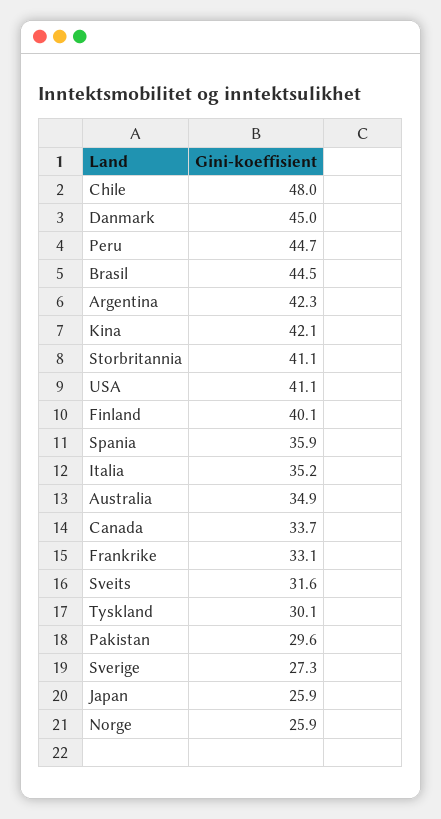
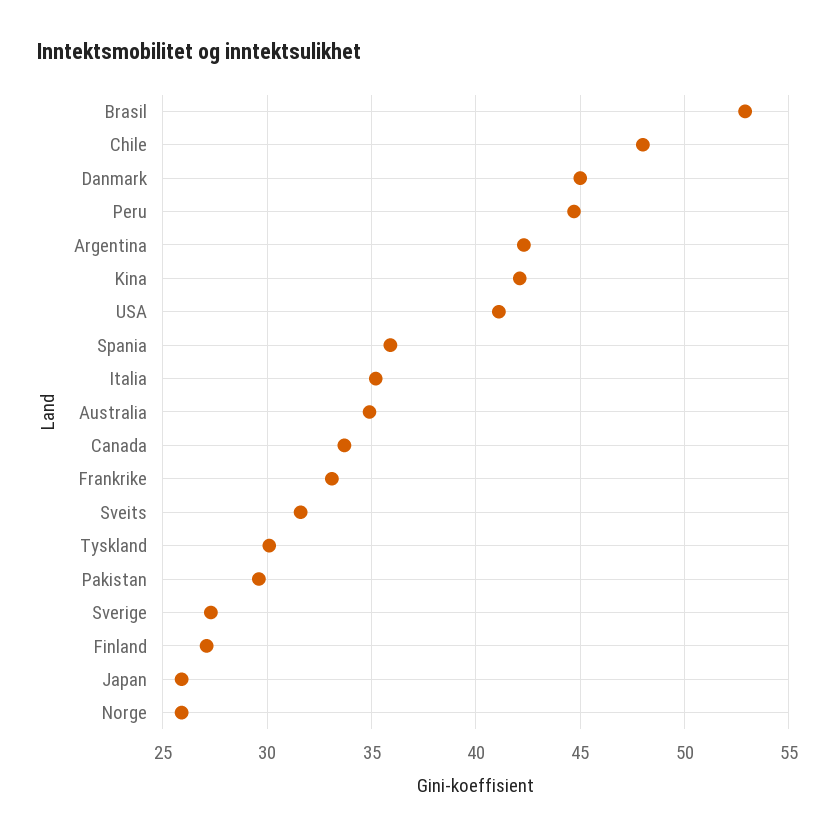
  {
    "Chile": 48,
    "Danmark": 45,
    "Peru": 44.7,
-   "Brasil": 44.5,
+   "Brasil": 53,
    "Argentina": 42.3,
    "Kina": 42.1,
-   "Storbritannia": 41.1,
    "USA": 41.1,
-   "Finland": 40.1,
+   "Finland": 27,
    "Spania": 35.9,
    "Italia": 35.2,
    "Australia": 34.9,
    "Canada": 33.7,
    "Frankrike": 33.1,
    "Sveits": 31.6,
    "Tyskland": 30.1,
    "Pakistan": 29.6,
    "Sverige": 27.3,
    "Japan": 25.9,
    "Norge": 25.9
  }

